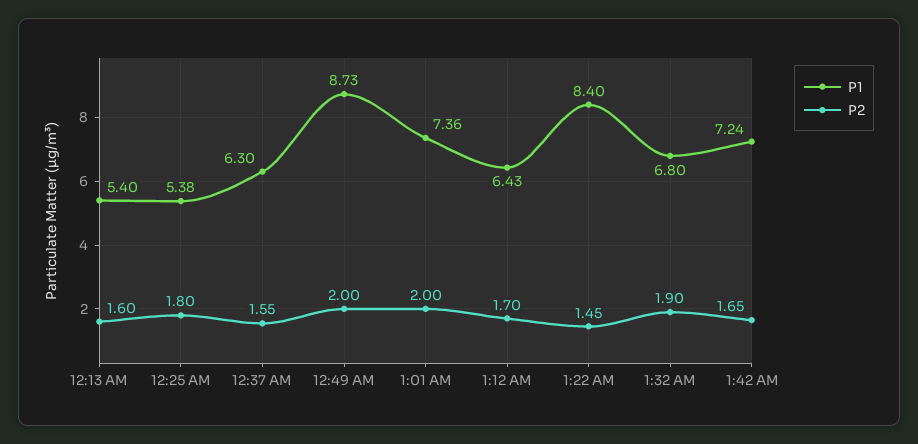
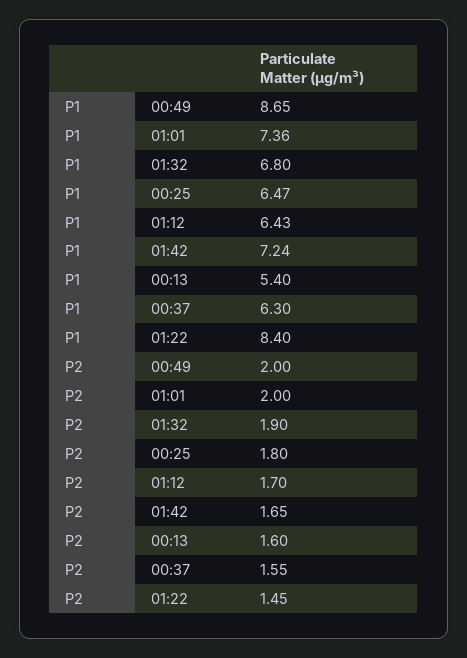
  {
    "P1": {
      "12:13 AM": 5.4,
-     "12:25 AM": 5.38,
+     "12:25 AM": 6.47,
      "12:37 AM": 6.3,
-     "12:49 AM": 8.73,
+     "12:49 AM": 8.65,
      "1:01 AM": 7.36,
      "1:12 AM": 6.43,
      "1:22 AM": 8.4,
      "1:32 AM": 6.8,
      "1:42 AM": 7.24
    },
    "P2": {
      "12:13 AM": 1.6,
      "12:25 AM": 1.8,
      "12:37 AM": 1.55,
      "12:49 AM": 2,
      "1:01 AM": 2,
      "1:12 AM": 1.7,
      "1:22 AM": 1.45,
      "1:32 AM": 1.9,
      "1:42 AM": 1.65
    }
  }

